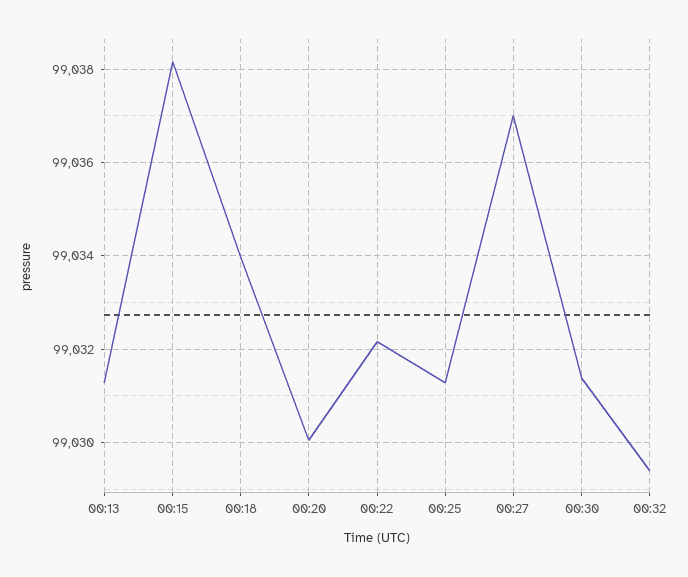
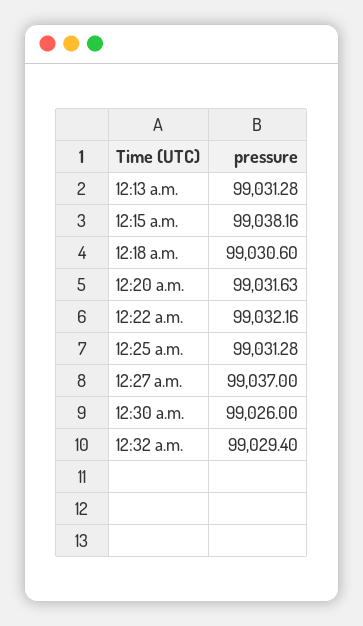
  {
    "00:13": 99031.28,
    "00:15": 99038.16,
-   "00:18": 99034,
+   "00:18": 99030.6,
-   "00:20": 99030,
+   "00:20": 99031.63,
    "00:22": 99032.16,
    "00:25": 99031.28,
    "00:27": 99037,
-   "00:30": 99031.4,
+   "00:30": 99026,
    "00:32": 99029.4
  }

